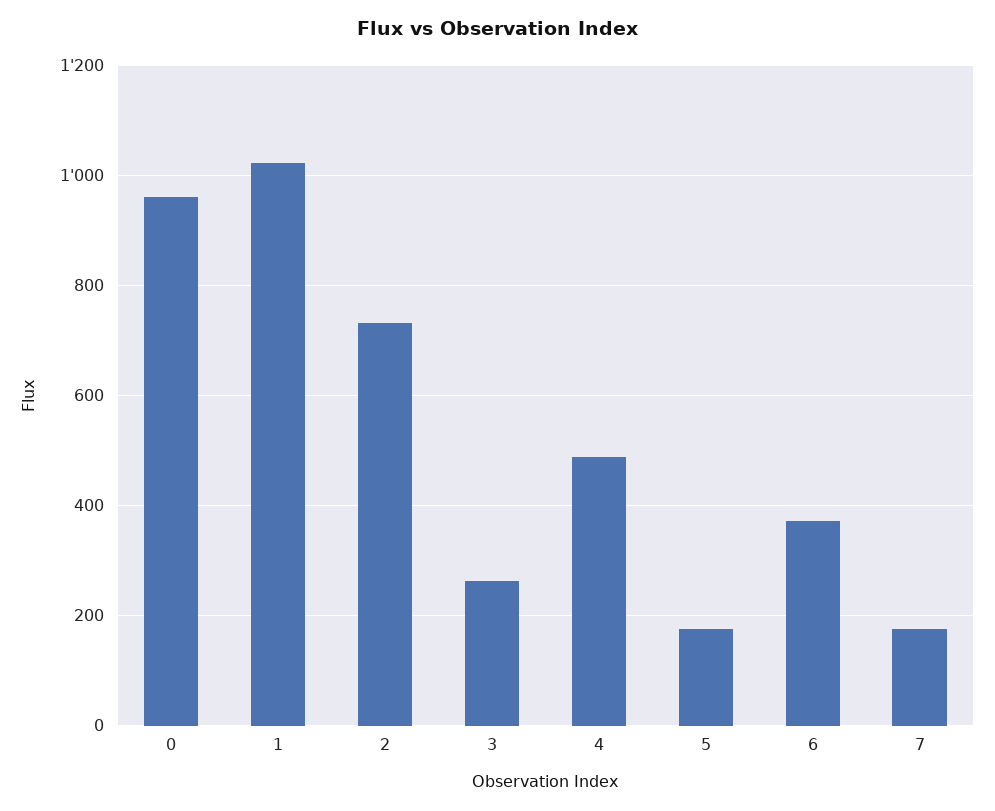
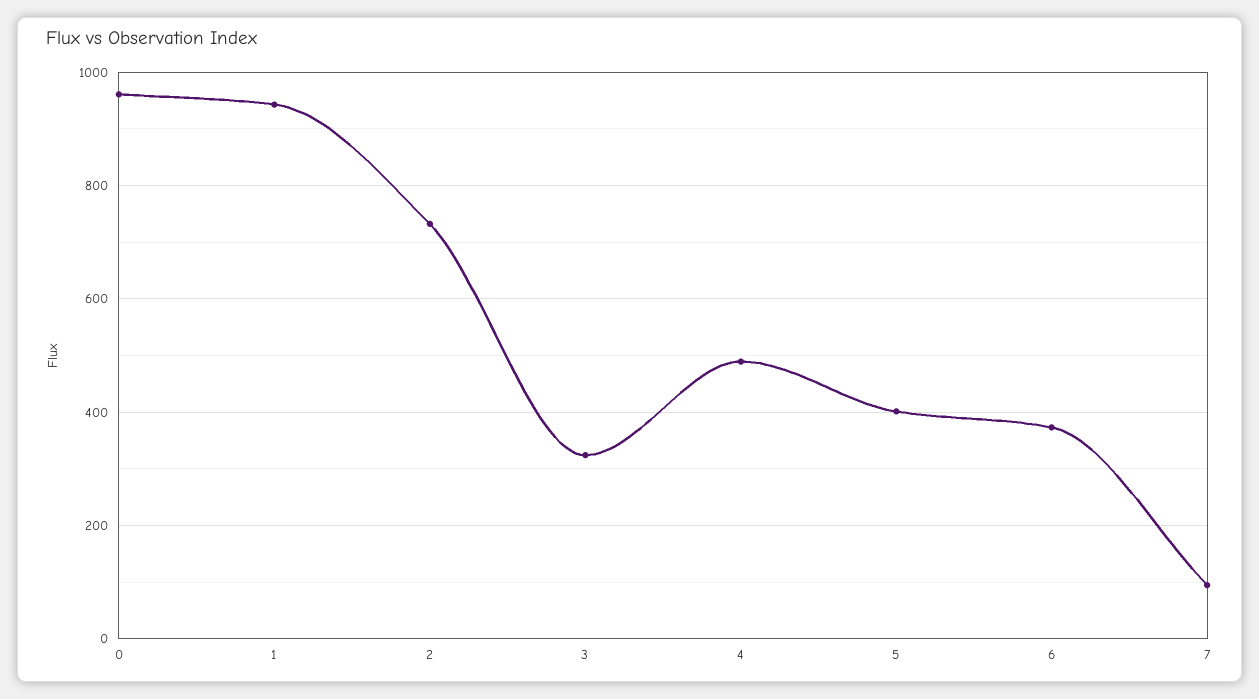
  {
    "0": 960,
-   "1": 1020,
+   "1": 940,
    "2": 740,
-   "3": 260,
+   "3": 320,
    "4": 480,
-   "5": 180,
+   "5": 400,
    "6": 380,
-   "7": 180
+   "7": 100
  }

